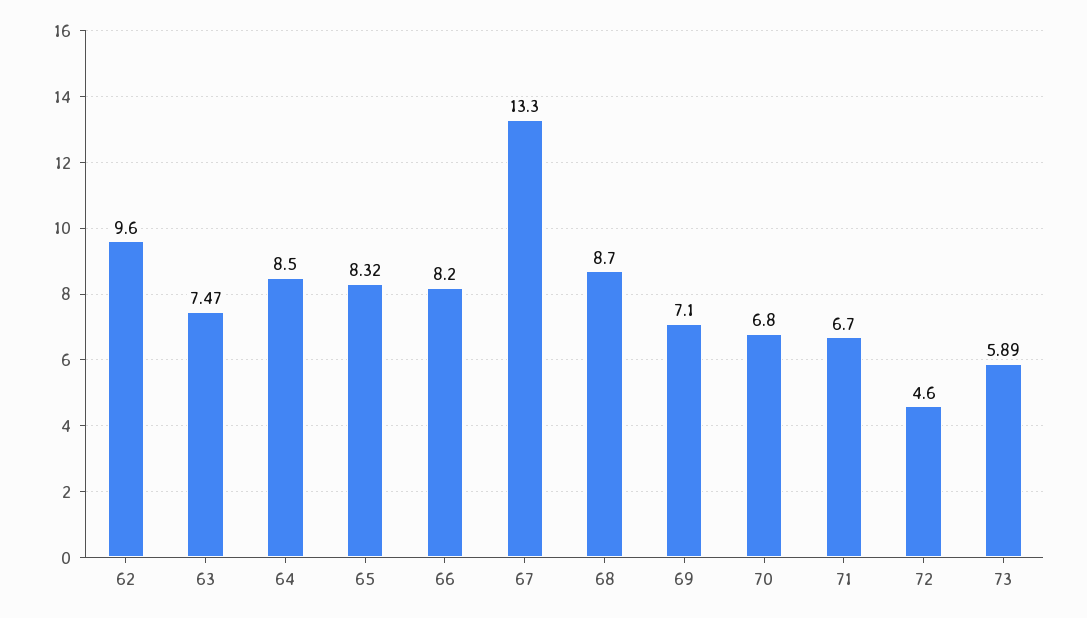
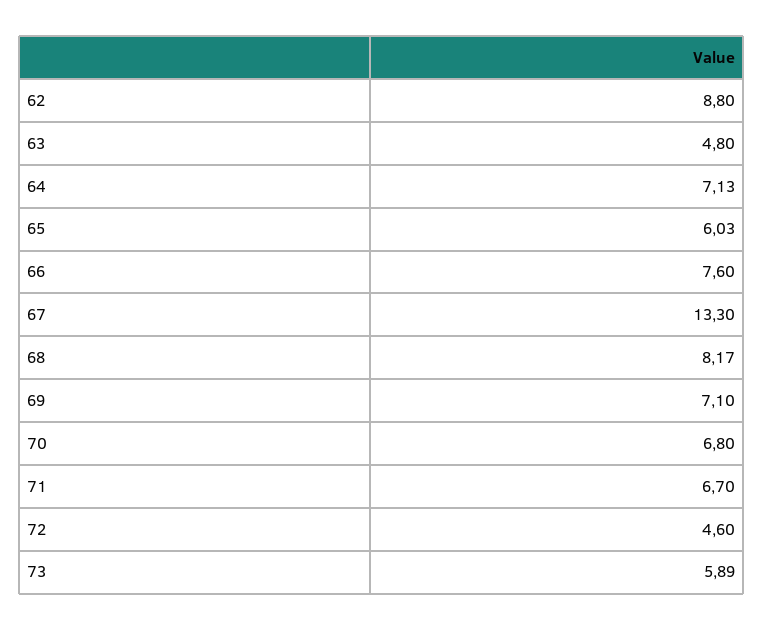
  {
-   "62": 9.6,
+   "62": 8.8,
-   "63": 7.47,
+   "63": 4.8,
-   "64": 8.5,
+   "64": 7.13,
-   "65": 8.32,
+   "65": 6.03,
-   "66": 8.2,
+   "66": 7.6,
    "67": 13.3,
-   "68": 8.7,
+   "68": 8.17,
    "69": 7.1,
    "70": 6.8,
    "71": 6.7,
    "72": 4.6,
    "73": 5.89
  }

